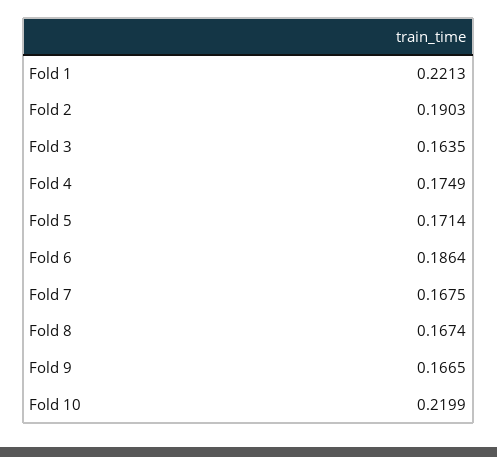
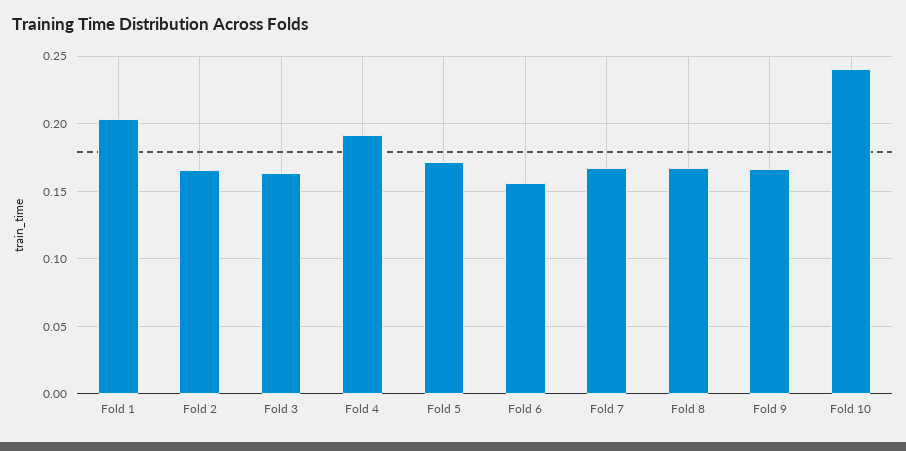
  {
-   "Fold 1": 0.2213,
+   "Fold 1": 0.205,
-   "Fold 2": 0.1903,
+   "Fold 2": 0.165,
    "Fold 3": 0.1635,
-   "Fold 4": 0.1749,
+   "Fold 4": 0.19,
    "Fold 5": 0.1714,
-   "Fold 6": 0.1864,
+   "Fold 6": 0.155,
    "Fold 7": 0.1675,
    "Fold 8": 0.1674,
    "Fold 9": 0.1665,
-   "Fold 10": 0.2199
+   "Fold 10": 0.24
  }

